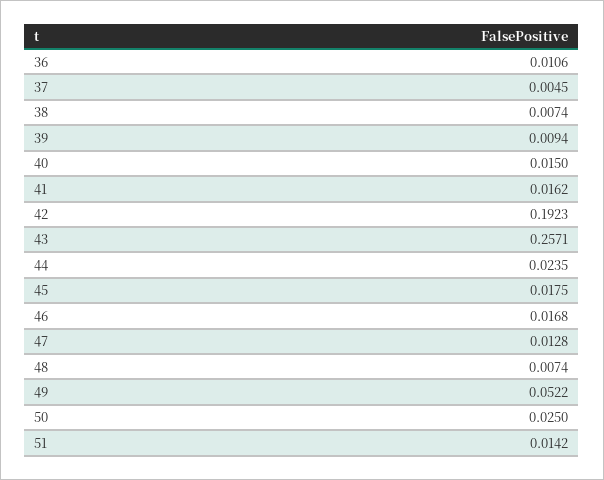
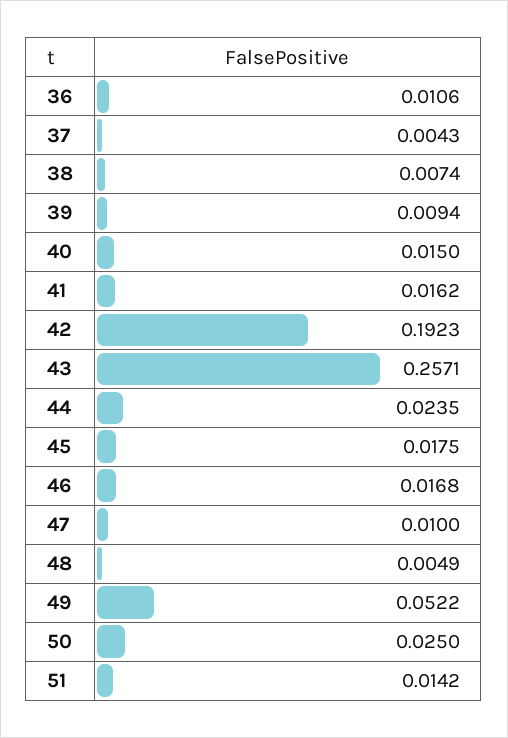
  {
    "36": 0.0106,
-   "37": 0.0045,
+   "37": 0.0043,
    "38": 0.0074,
    "39": 0.0094,
    "40": 0.015,
    "41": 0.0162,
    "42": 0.1923,
    "43": 0.2571,
    "44": 0.0235,
    "45": 0.0175,
    "46": 0.0168,
-   "47": 0.0128,
+   "47": 0.01,
-   "48": 0.0074,
+   "48": 0.0049,
    "49": 0.0522,
    "50": 0.025,
    "51": 0.0142
  }

